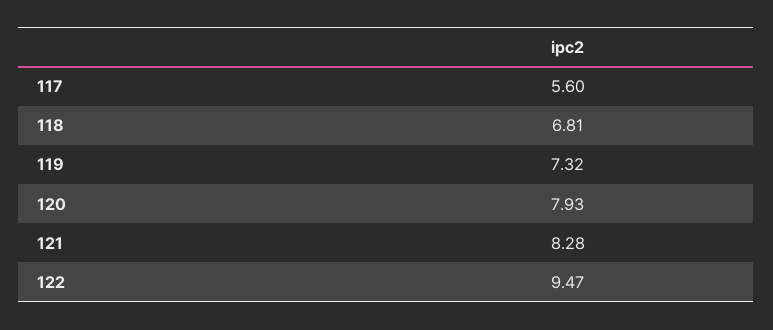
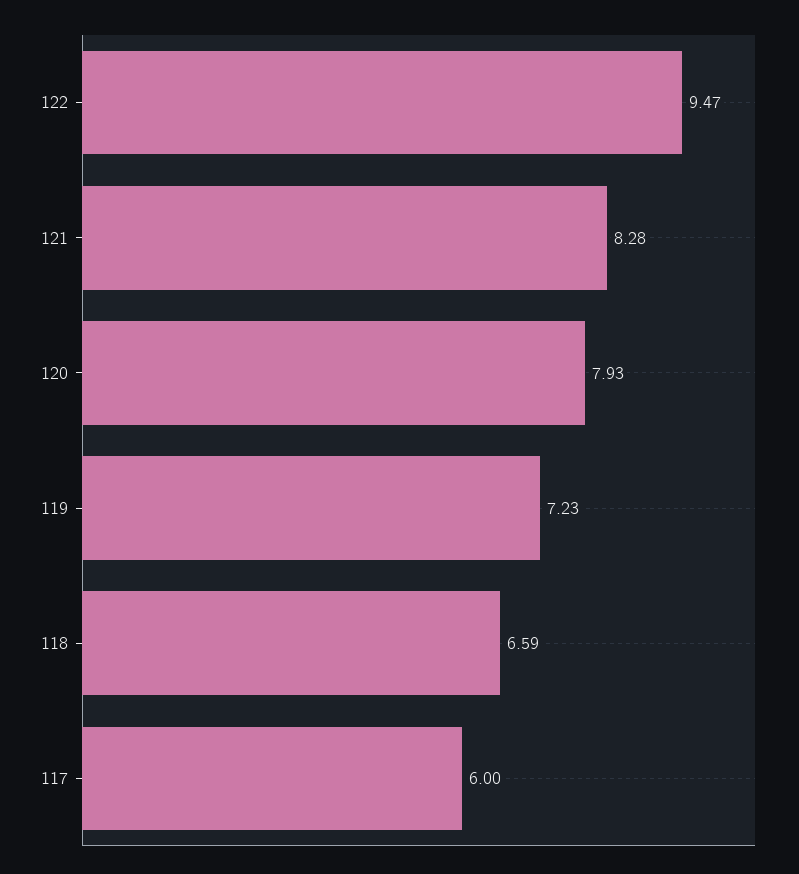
  {
-   "117": 5.6,
+   "117": 6,
-   "118": 6.81,
+   "118": 6.59,
-   "119": 7.32,
+   "119": 7.23,
    "120": 7.93,
    "121": 8.28,
    "122": 9.47
  }

